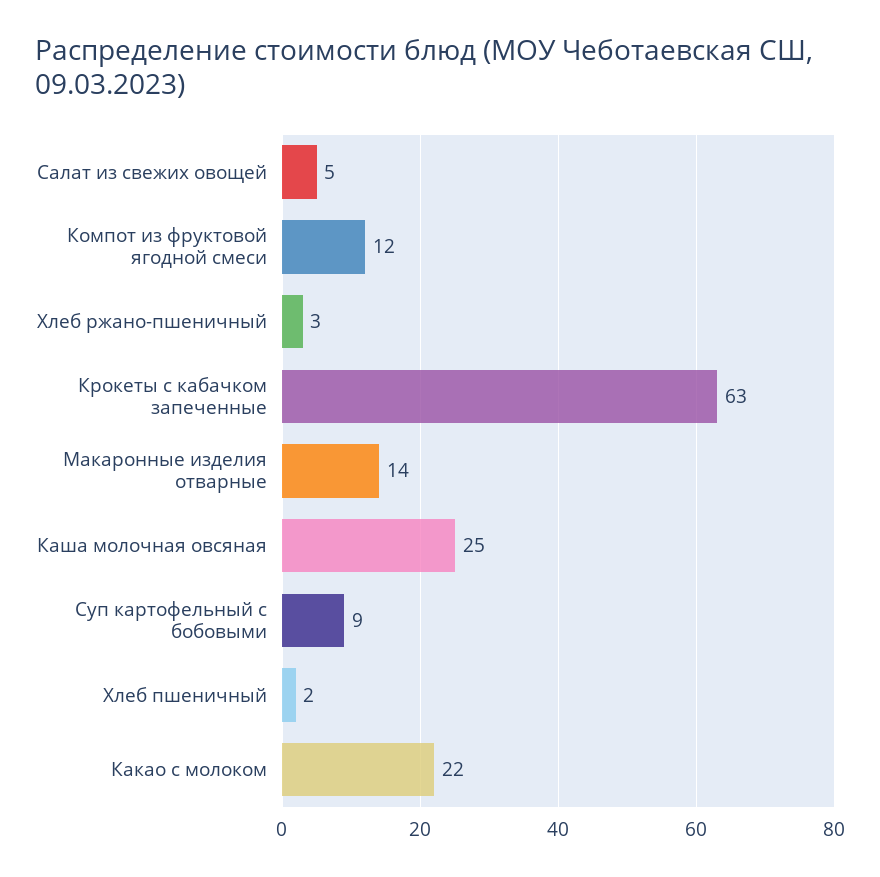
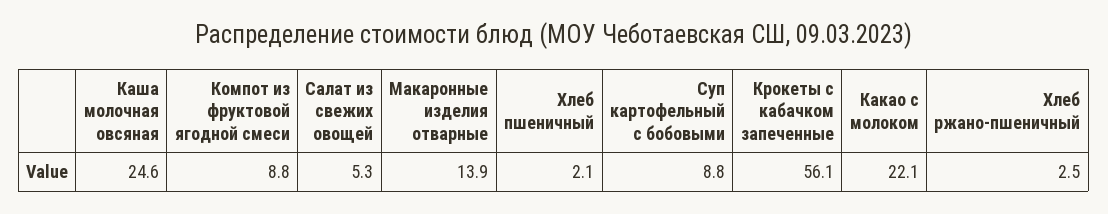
  {
    "Салат из свежих овощей": 5.3,
-   "Компот из фруктовой ягодной смеси": 12,
+   "Компот из фруктовой ягодной смеси": 8.8,
    "Хлеб ржано-пшеничный": 2.5,
-   "Крокеты с кабачком запеченные": 63,
+   "Крокеты с кабачком запеченные": 56.1,
    "Макаронные изделия отварные": 13.9,
    "Каша молочная овсяная": 24.6,
    "Суп картофельный с бобовыми": 8.8,
    "Хлеб пшеничный": 2.1,
    "Какао с молоком": 22.1
  }

